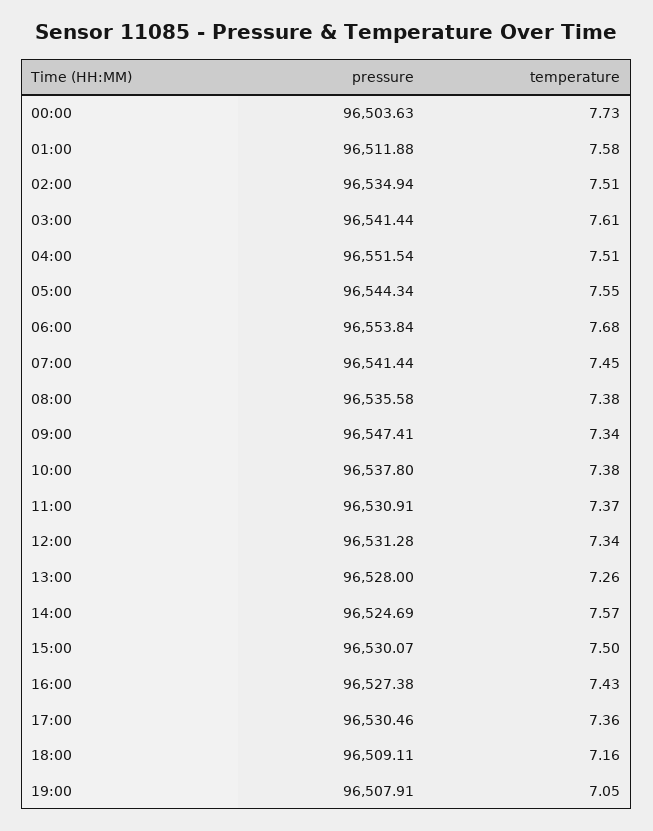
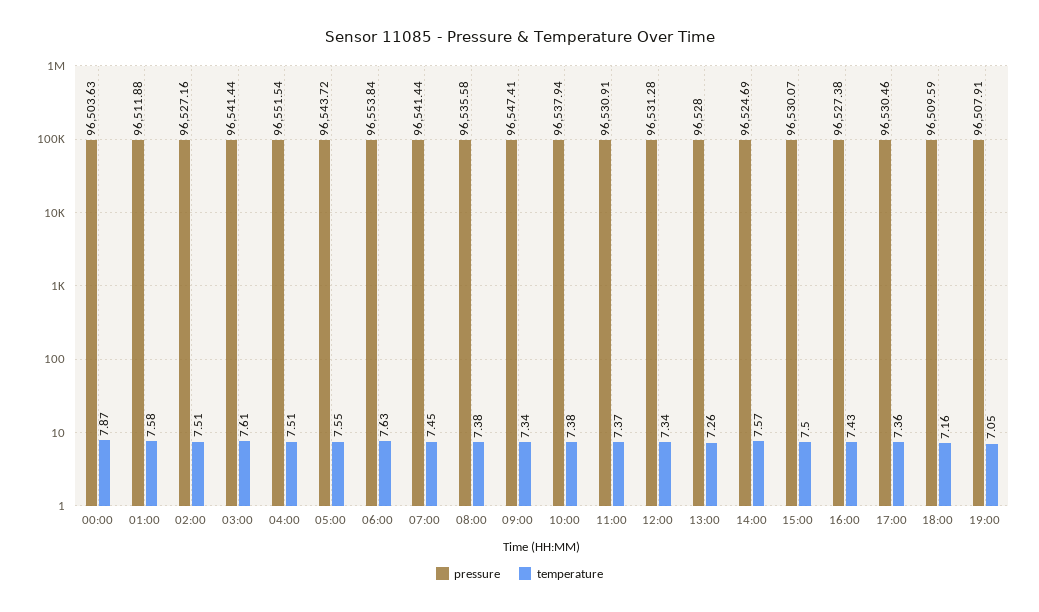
  {
    "pressure": {
      "00:00": 96503.63,
      "01:00": 96511.88,
-     "02:00": 96534.94,
+     "02:00": 96527.16,
      "03:00": 96541.44,
      "04:00": 96551.54,
-     "05:00": 96544.34,
+     "05:00": 96543.72,
      "06:00": 96553.84,
      "07:00": 96541.44,
      "08:00": 96535.58,
      "09:00": 96547.41,
-     "10:00": 96537.8,
+     "10:00": 96537.94,
      "11:00": 96530.91,
      "12:00": 96531.28,
      "13:00": 96528,
      "14:00": 96524.69,
      "15:00": 96530.07,
      "16:00": 96527.38,
      "17:00": 96530.46,
-     "18:00": 96509.11,
+     "18:00": 96509.59,
      "19:00": 96507.91
    },
    "temperature": {
-     "00:00": 7.73,
+     "00:00": 7.87,
      "01:00": 7.58,
      "02:00": 7.51,
      "03:00": 7.61,
      "04:00": 7.51,
      "05:00": 7.55,
-     "06:00": 7.68,
+     "06:00": 7.63,
      "07:00": 7.45,
      "08:00": 7.38,
      "09:00": 7.34,
      "10:00": 7.38,
      "11:00": 7.37,
      "12:00": 7.34,
      "13:00": 7.26,
      "14:00": 7.57,
      "15:00": 7.5,
      "16:00": 7.43,
      "17:00": 7.36,
      "18:00": 7.16,
      "19:00": 7.05
    }
  }

